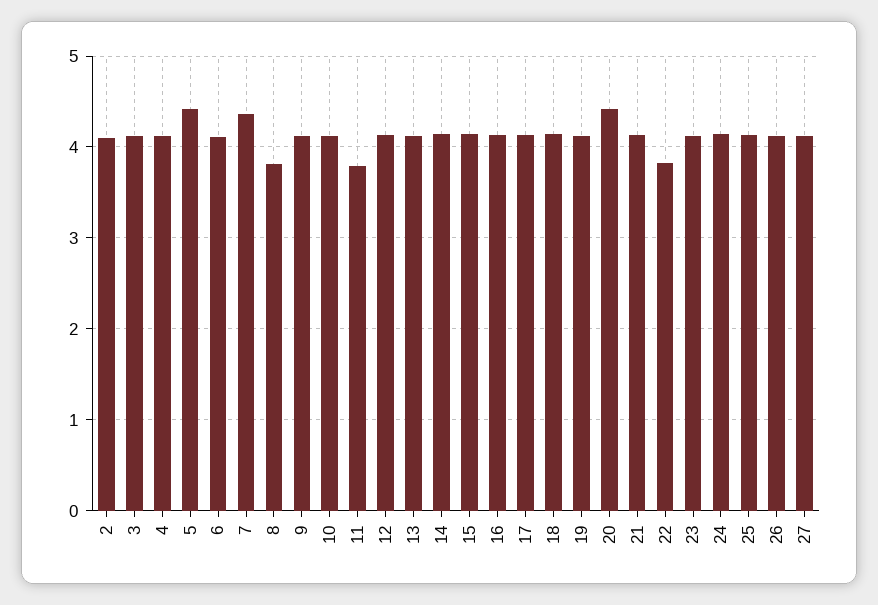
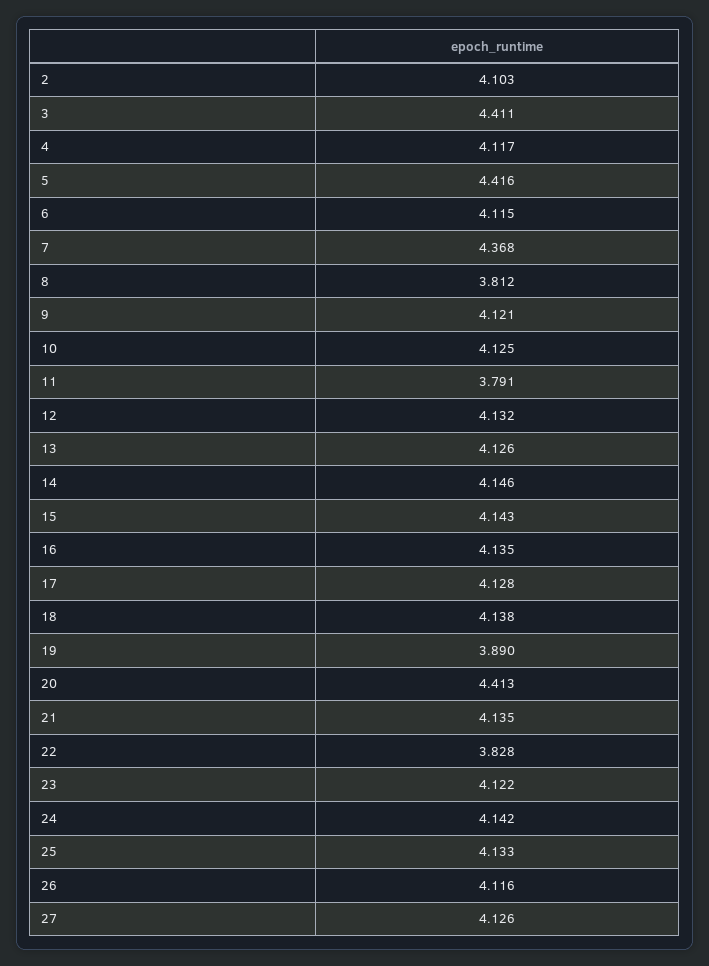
  {
    "2": 4.103,
-   "3": 4.1,
+   "3": 4.411,
    "4": 4.117,
    "5": 4.416,
    "6": 4.115,
    "7": 4.368,
    "8": 3.812,
    "9": 4.121,
    "10": 4.125,
    "11": 3.791,
    "12": 4.132,
    "13": 4.126,
    "14": 4.146,
    "15": 4.143,
    "16": 4.135,
    "17": 4.128,
    "18": 4.138,
-   "19": 4.1,
+   "19": 3.89,
    "20": 4.413,
    "21": 4.135,
    "22": 3.828,
    "23": 4.122,
    "24": 4.142,
    "25": 4.133,
    "26": 4.116,
    "27": 4.126
  }

